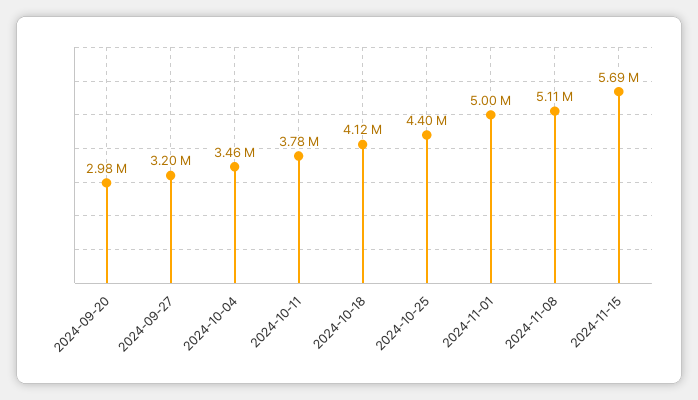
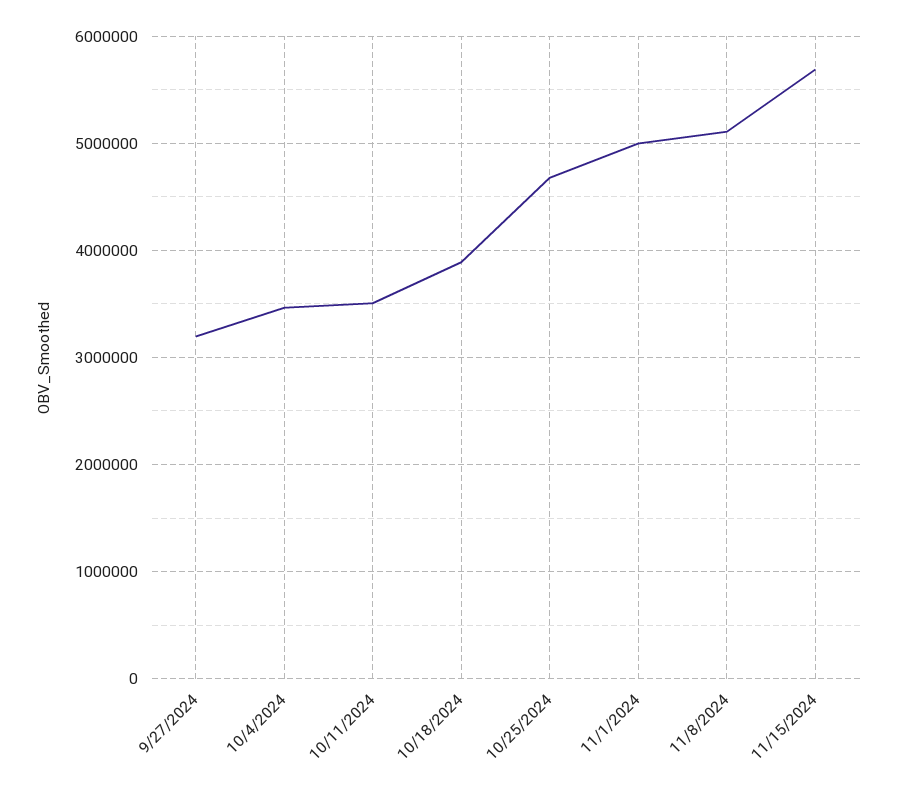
  {
-   "2024-09-20": 2980000,
    "2024-09-27": 3200000,
    "2024-10-04": 3460000,
-   "2024-10-11": 3780000,
+   "2024-10-11": 3500000,
-   "2024-10-18": 4120000,
+   "2024-10-18": 3900000,
-   "2024-10-25": 4400000,
+   "2024-10-25": 4700000,
    "2024-11-01": 5000000,
    "2024-11-08": 5110000,
    "2024-11-15": 5690000
  }

